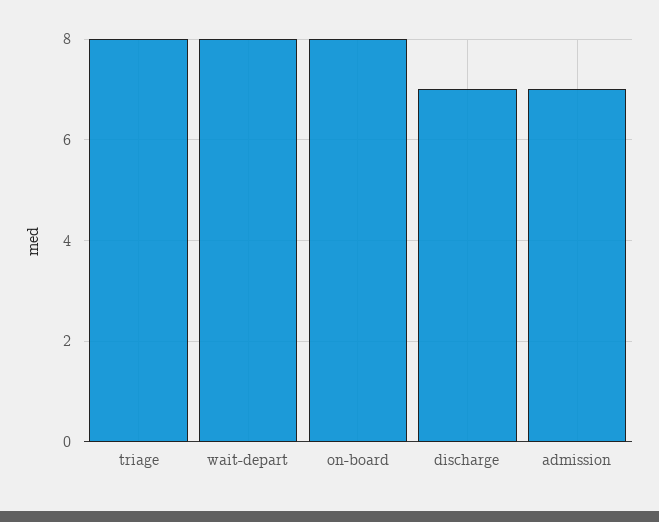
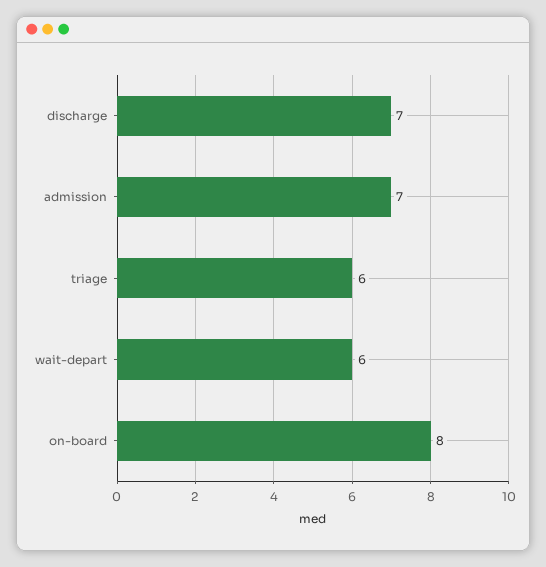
  {
-   "triage": 8,
+   "triage": 6,
-   "wait-depart": 8,
+   "wait-depart": 6,
    "on-board": 8,
    "discharge": 7,
    "admission": 7
  }

